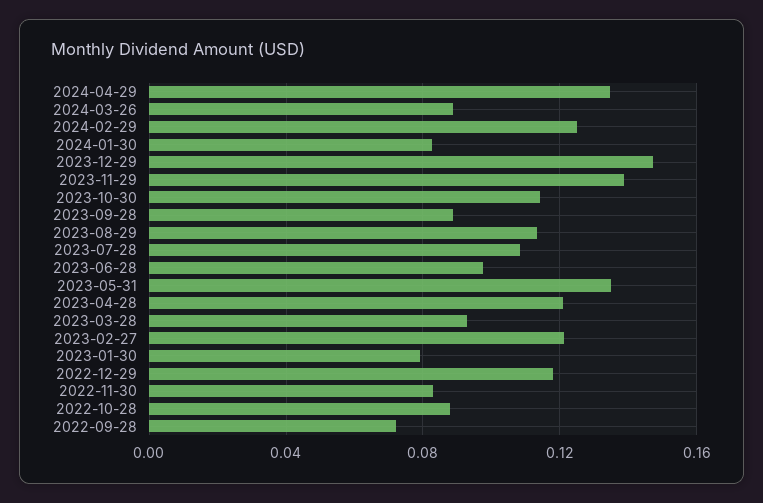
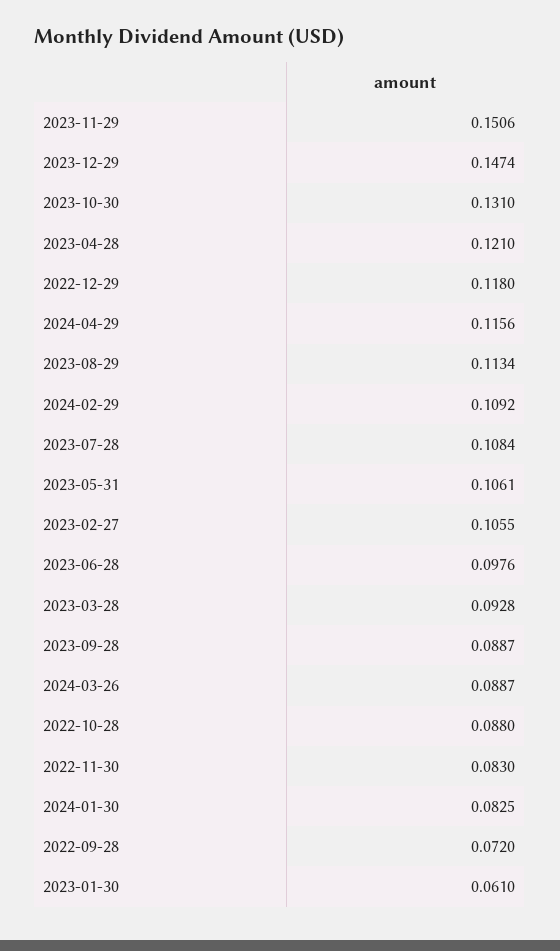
  {
-   "2024-04-29": 0.135,
+   "2024-04-29": 0.1156,
    "2024-03-26": 0.0887,
-   "2024-02-29": 0.125,
+   "2024-02-29": 0.1092,
    "2024-01-30": 0.0825,
    "2023-12-29": 0.1474,
-   "2023-11-29": 0.14,
+   "2023-11-29": 0.1506,
-   "2023-10-30": 0.115,
+   "2023-10-30": 0.131,
    "2023-09-28": 0.0887,
    "2023-08-29": 0.1134,
    "2023-07-28": 0.1084,
    "2023-06-28": 0.0976,
-   "2023-05-31": 0.135,
+   "2023-05-31": 0.1061,
    "2023-04-28": 0.121,
    "2023-03-28": 0.0928,
-   "2023-02-27": 0.12,
+   "2023-02-27": 0.1055,
-   "2023-01-30": 0.08,
+   "2023-01-30": 0.061,
    "2022-12-29": 0.118,
    "2022-11-30": 0.083,
    "2022-10-28": 0.088,
    "2022-09-28": 0.072
  }

